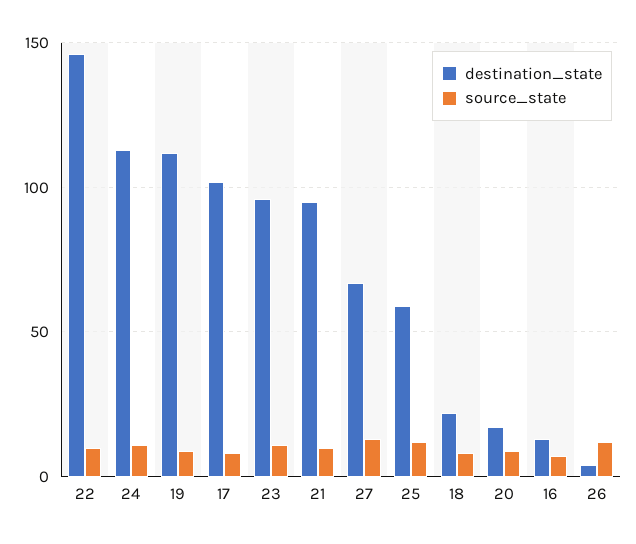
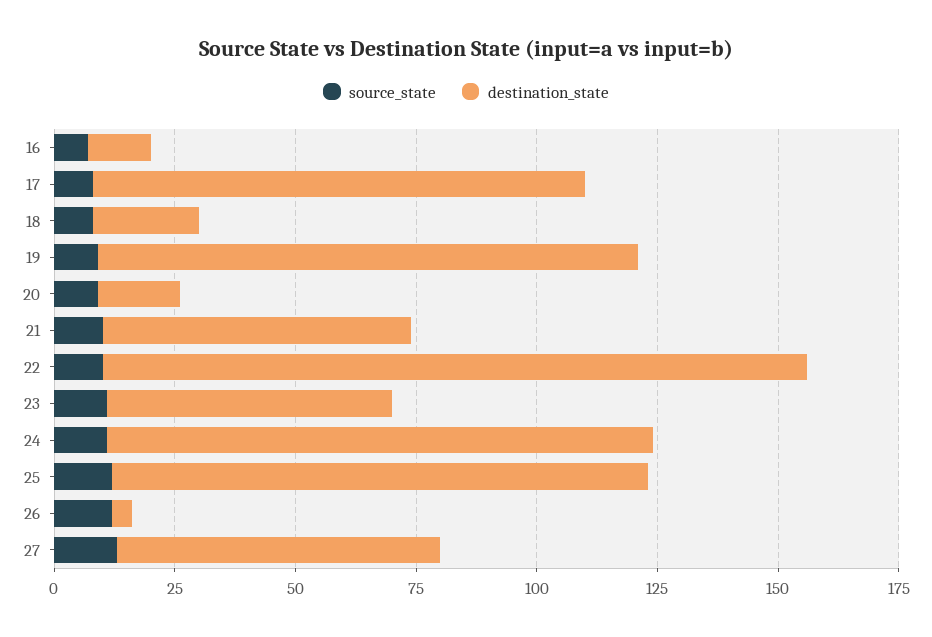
  {
    "destination_state": {
      "22": 145,
      "24": 115,
      "19": 110,
      "17": 100,
-     "23": 95,
+     "23": 60,
-     "21": 95,
+     "21": 65,
      "27": 65,
-     "25": 60,
+     "25": 110,
      "18": 20,
      "20": 15,
      "16": 15,
      "26": 5
    },
    "source_state": {
      "22": 10,
      "24": 10,
      "19": 10,
      "17": 10,
      "23": 10,
      "21": 10,
      "27": 15,
      "25": 10,
      "18": 10,
      "20": 10,
      "16": 5,
      "26": 10
    }
  }

